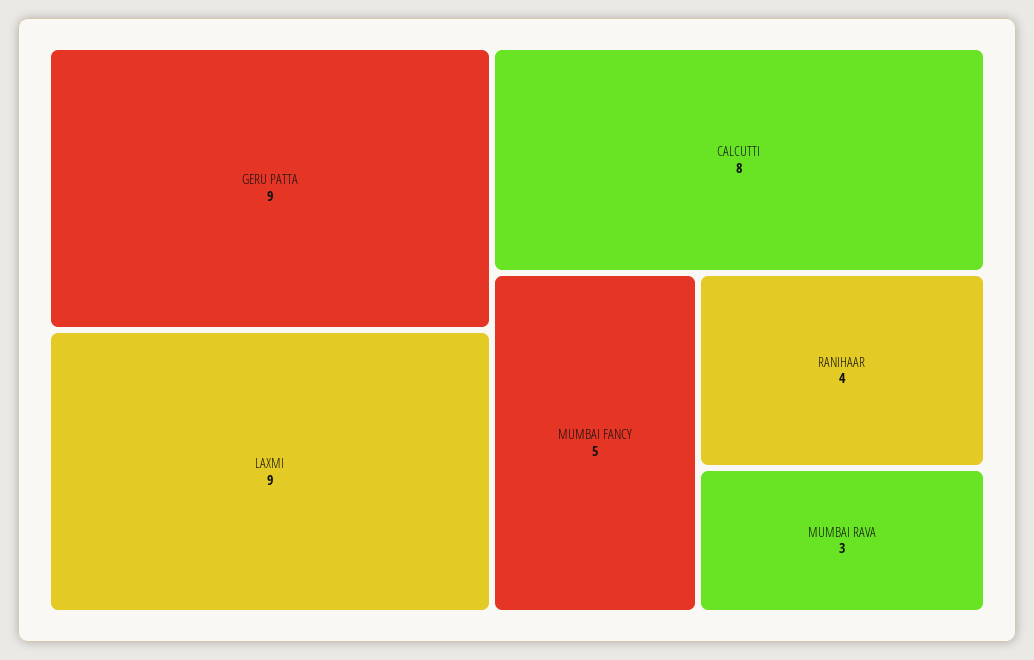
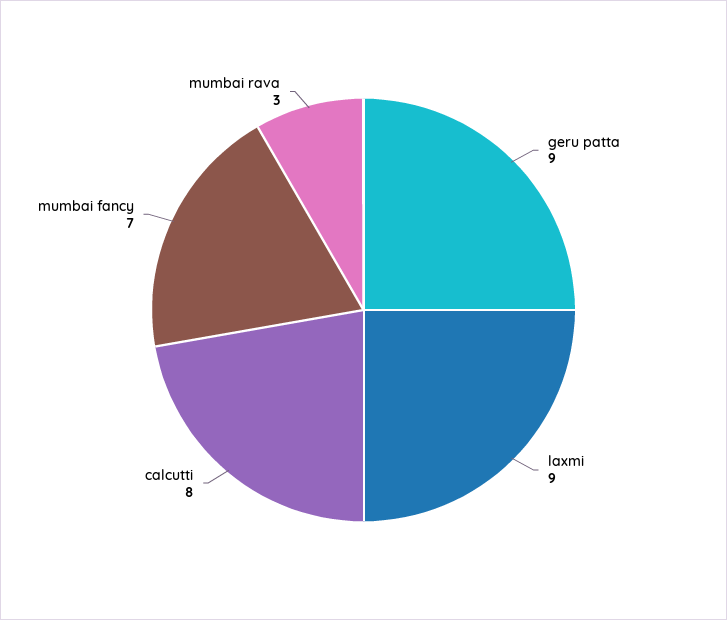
  {
    "GERU PATTA": 9,
    "LAXMI": 9,
    "CALCUTTI": 8,
-   "MUMBAI FANCY": 5,
+   "MUMBAI FANCY": 7,
-   "RANIHAAR": 4,
    "MUMBAI RAVA": 3
  }

